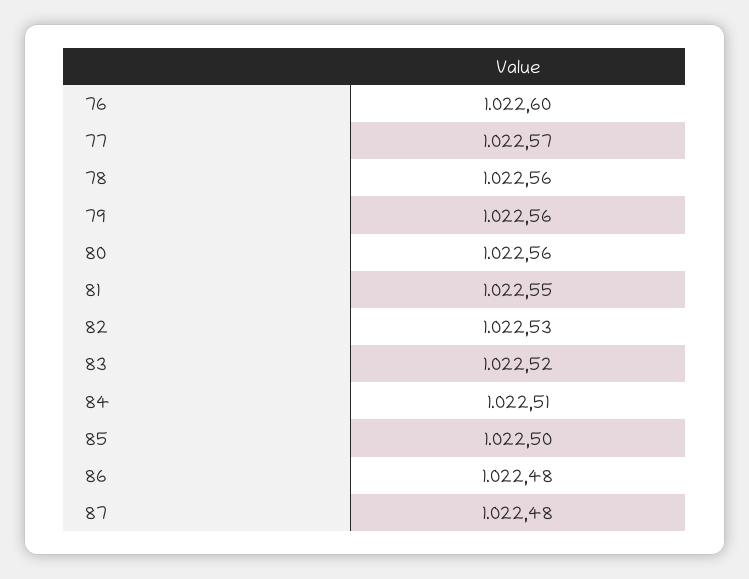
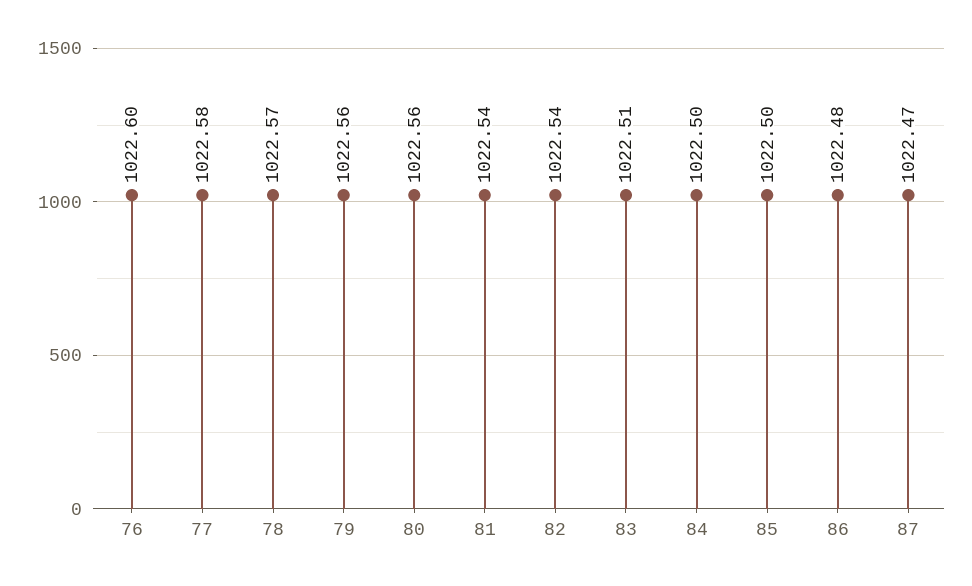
  {
    "76": 1022.6,
-   "77": 1022.57,
+   "77": 1022.58,
-   "78": 1022.56,
+   "78": 1022.57,
    "79": 1022.56,
    "80": 1022.56,
-   "81": 1022.55,
+   "81": 1022.54,
-   "82": 1022.53,
+   "82": 1022.54,
-   "83": 1022.52,
+   "83": 1022.51,
-   "84": 1022.51,
+   "84": 1022.5,
    "85": 1022.5,
    "86": 1022.48,
-   "87": 1022.48
+   "87": 1022.47
  }

